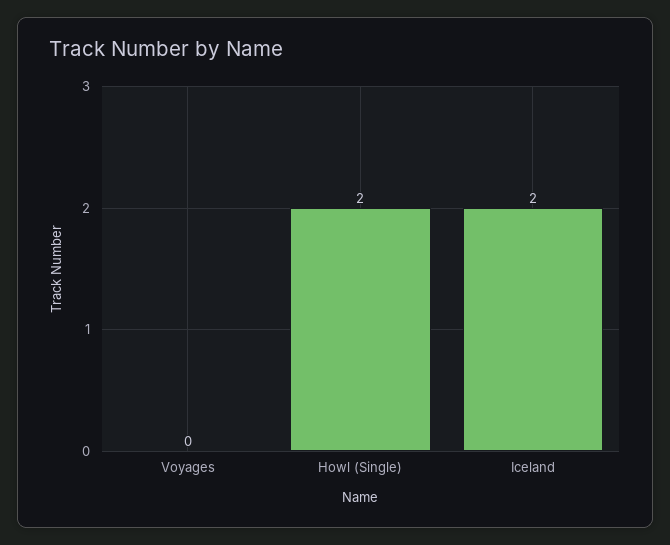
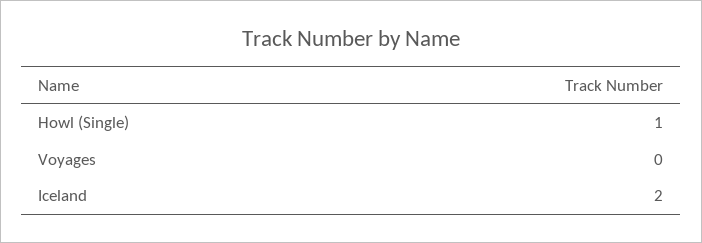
  {
    "Voyages": 0,
-   "Howl (Single)": 2,
+   "Howl (Single)": 1,
    "Iceland": 2
  }

